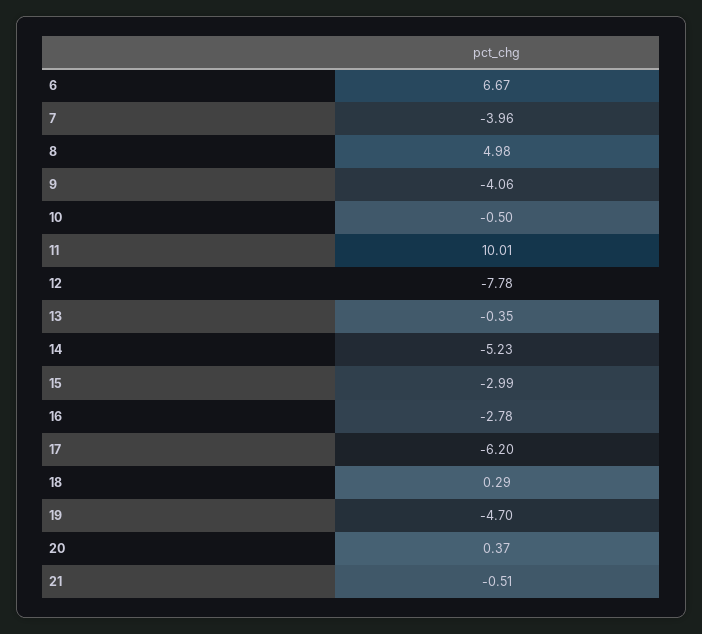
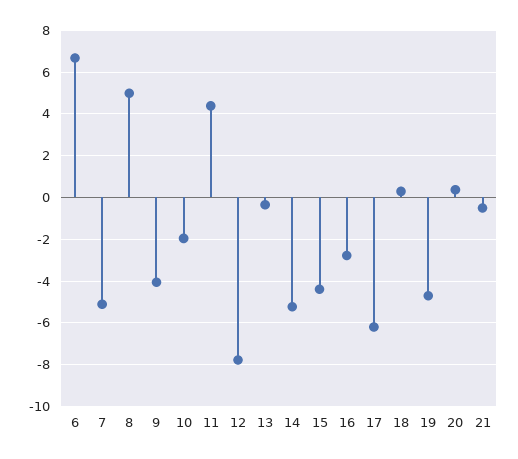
  {
    "6": 6.67,
-   "7": -3.96,
+   "7": -5,
    "8": 4.98,
    "9": -4.06,
-   "10": -0.5,
+   "10": -2,
-   "11": 10.01,
+   "11": 4.5,
    "12": -7.78,
    "13": -0.35,
    "14": -5.23,
-   "15": -2.99,
+   "15": -4.5,
    "16": -2.78,
    "17": -6.2,
    "18": 0.29,
    "19": -4.7,
    "20": 0.37,
    "21": -0.51
  }

